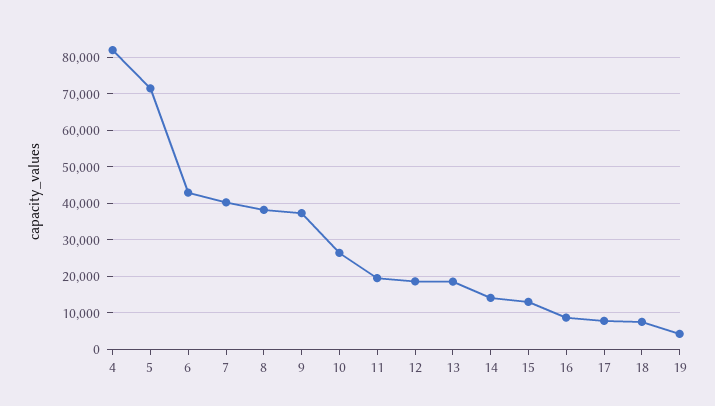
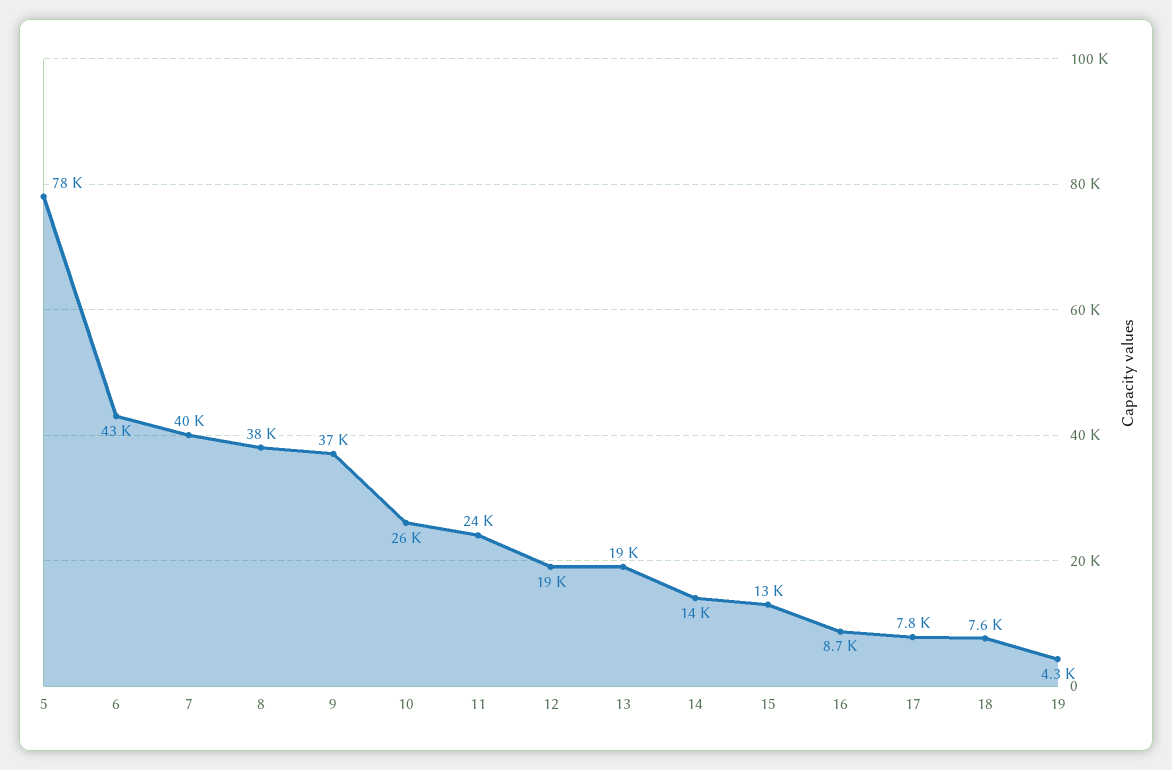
  {
-   "4": 82000,
-   "5": 72000,
+   "5": 78000,
    "6": 43000,
    "7": 40000,
    "8": 38000,
    "9": 37000,
    "10": 26000,
-   "11": 20000,
+   "11": 24000,
    "12": 19000,
    "13": 19000,
    "14": 14000,
    "15": 13000,
    "16": 8700,
    "17": 7800,
    "18": 7600,
    "19": 4300
  }

